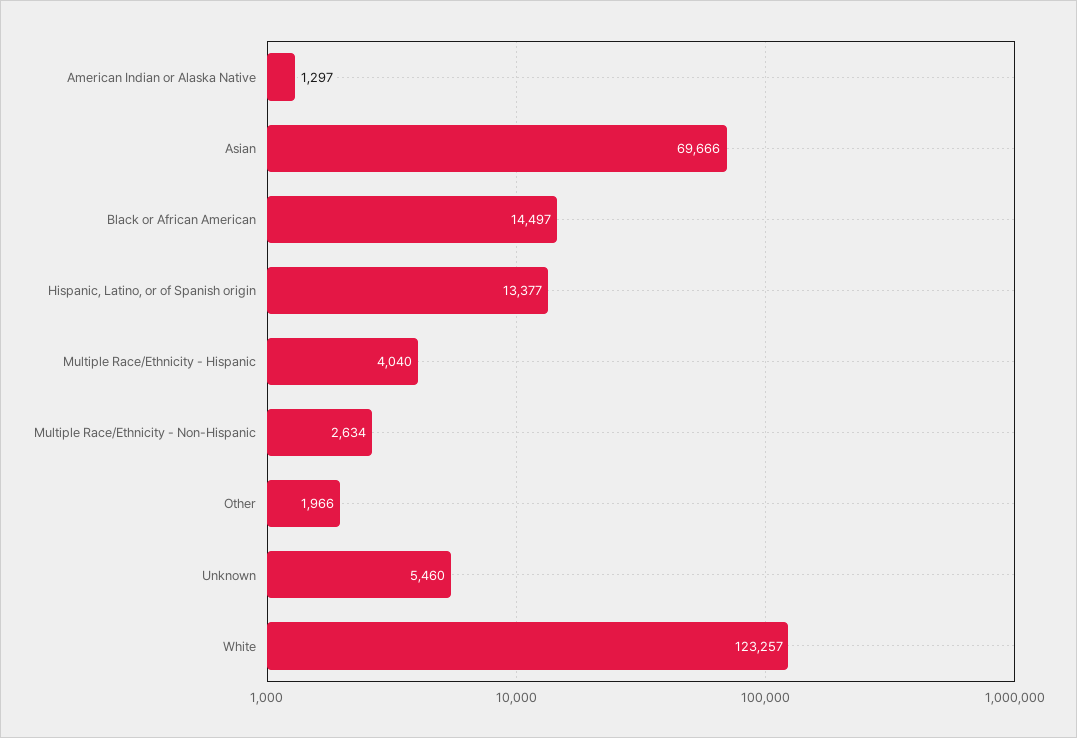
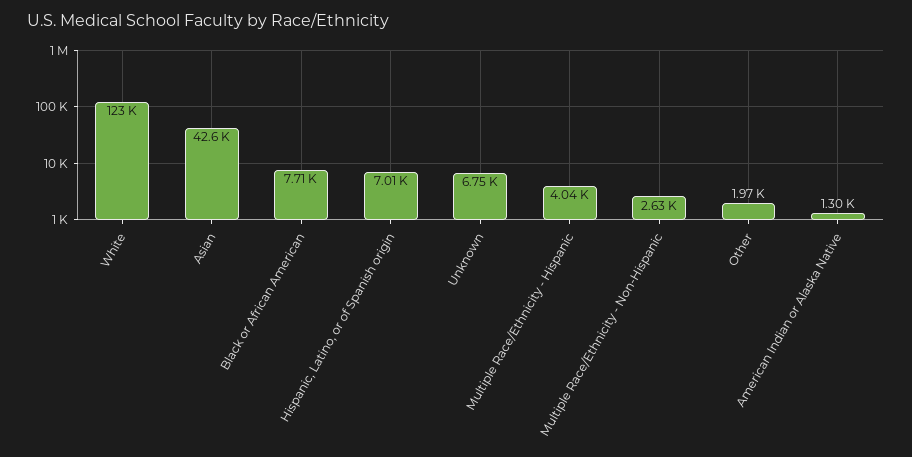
  {
    "American Indian or Alaska Native": 1297,
-   "Asian": 69666,
+   "Asian": 42600,
-   "Black or African American": 14497,
+   "Black or African American": 7710,
-   "Hispanic, Latino, or of Spanish origin": 13377,
+   "Hispanic, Latino, or of Spanish origin": 7010,
    "Multiple Race/Ethnicity - Hispanic": 4040,
    "Multiple Race/Ethnicity - Non-Hispanic": 2634,
    "Other": 1966,
-   "Unknown": 5460,
+   "Unknown": 6750,
    "White": 123257
  }

